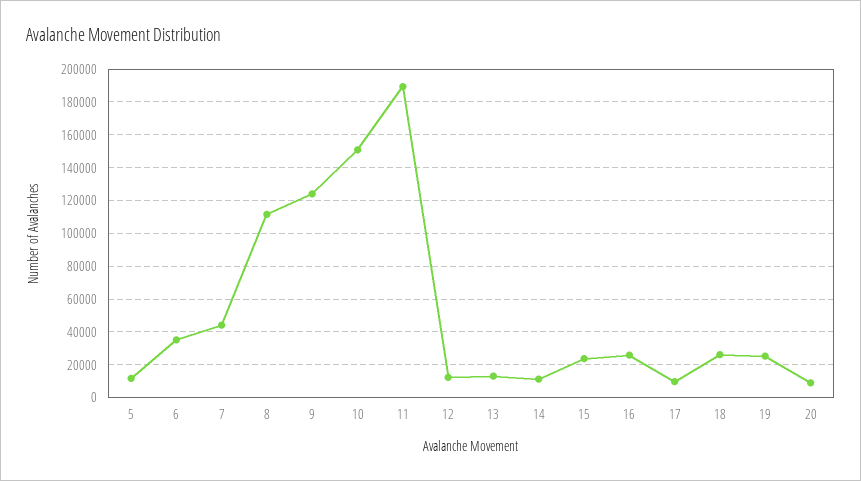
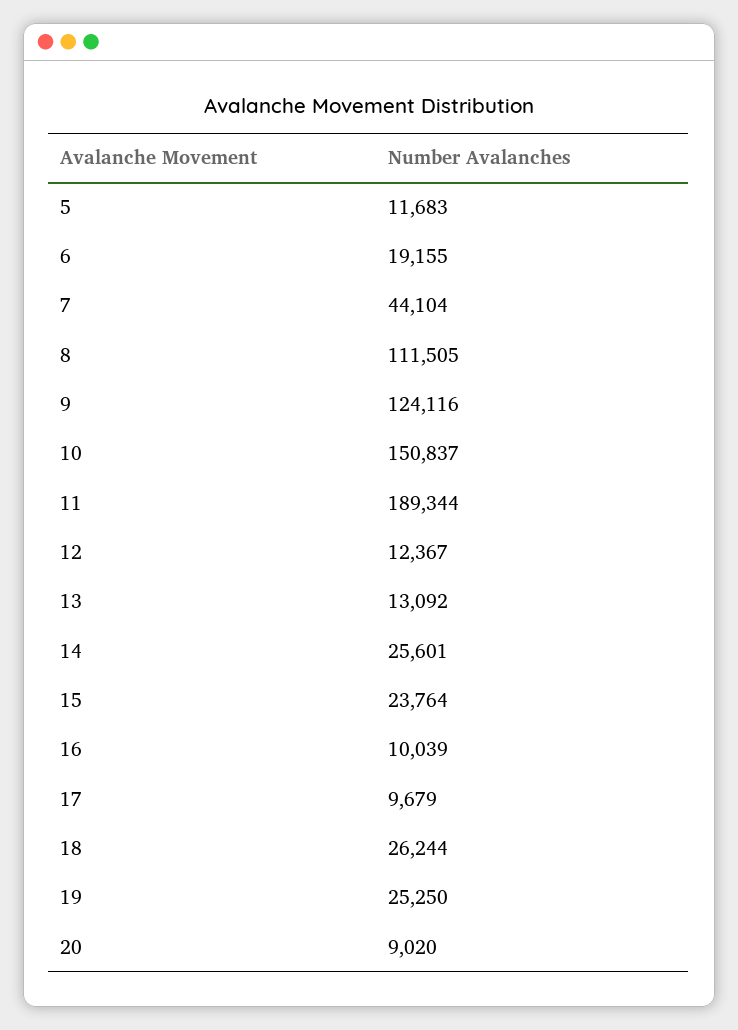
  {
    "5": 11683,
-   "6": 35000,
+   "6": 19155,
    "7": 44104,
    "8": 111505,
    "9": 124116,
    "10": 150837,
    "11": 189344,
    "12": 12367,
    "13": 13092,
-   "14": 10000,
+   "14": 25601,
    "15": 23764,
-   "16": 25000,
+   "16": 10039,
    "17": 9679,
    "18": 26244,
    "19": 25250,
    "20": 9020
  }

